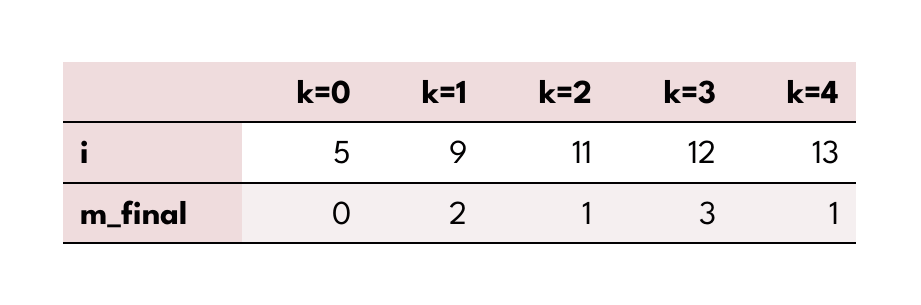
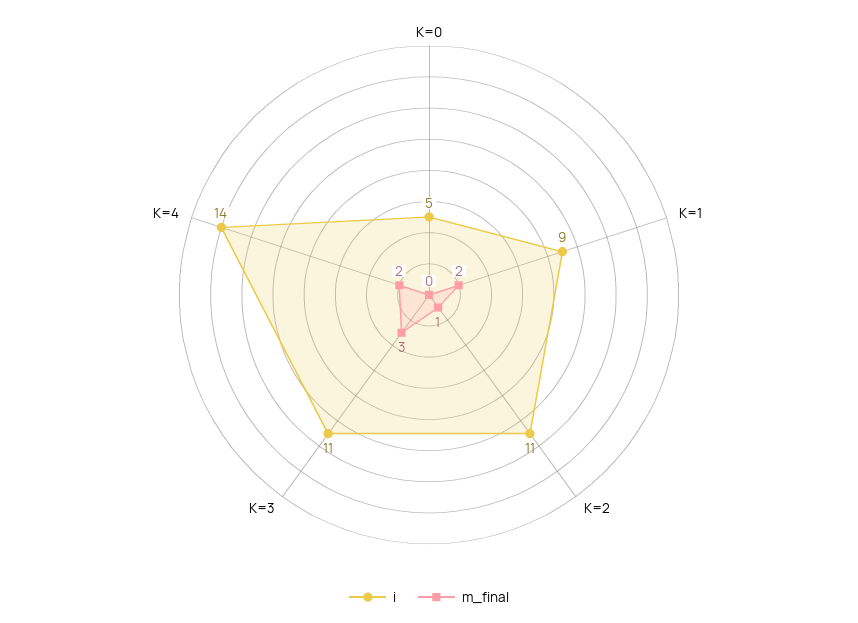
  {
    "i": {
      "k=0": 5,
      "k=1": 9,
      "k=2": 11,
-     "k=3": 12,
+     "k=3": 11,
-     "k=4": 13
+     "k=4": 14
    },
    "m_final": {
      "k=0": 0,
      "k=1": 2,
      "k=2": 1,
      "k=3": 3,
-     "k=4": 1
+     "k=4": 2
    }
  }

